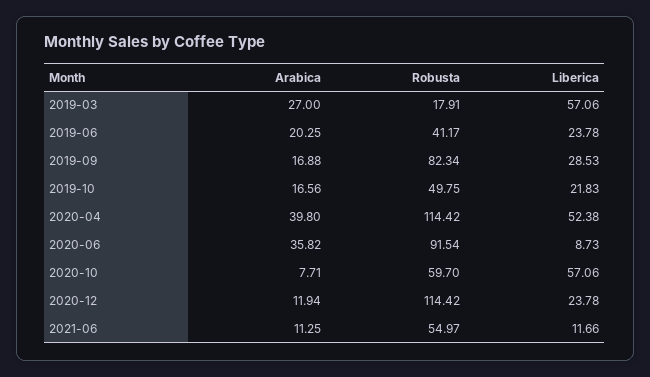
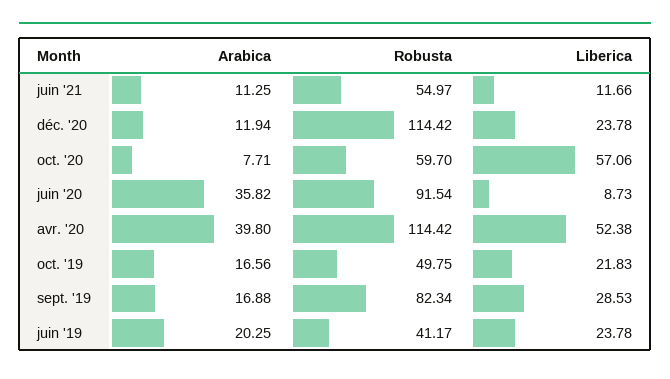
  {
    "Arabica": {
-     "2019-03": 27,
      "2019-06": 20.25,
      "2019-09": 16.88,
      "2019-10": 16.56,
      "2020-04": 39.8,
      "2020-06": 35.82,
      "2020-10": 7.71,
      "2020-12": 11.94,
      "2021-06": 11.25
    },
    "Robusta": {
-     "2019-03": 17.91,
      "2019-06": 41.17,
      "2019-09": 82.34,
      "2019-10": 49.75,
      "2020-04": 114.42,
      "2020-06": 91.54,
      "2020-10": 59.7,
      "2020-12": 114.42,
      "2021-06": 54.97
    },
    "Liberica": {
-     "2019-03": 57.06,
      "2019-06": 23.78,
      "2019-09": 28.53,
      "2019-10": 21.83,
      "2020-04": 52.38,
      "2020-06": 8.73,
      "2020-10": 57.06,
      "2020-12": 23.78,
      "2021-06": 11.66
    }
  }

